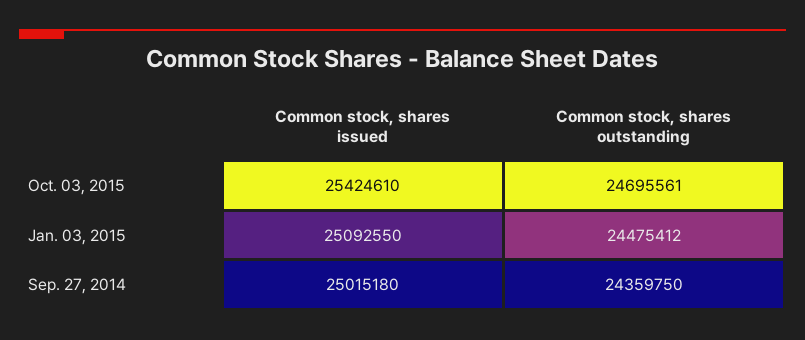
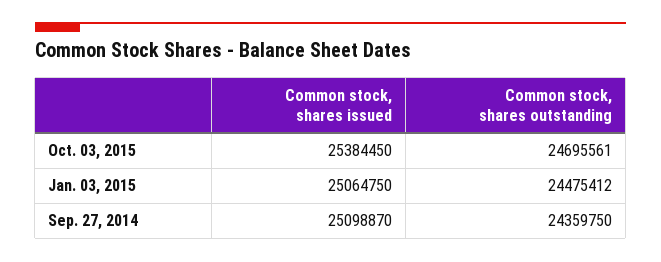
  {
    "Common stock, shares issued": {
-     "Oct. 03, 2015": 25424610,
+     "Oct. 03, 2015": 25384450,
-     "Jan. 03, 2015": 25092550,
+     "Jan. 03, 2015": 25064750,
-     "Sep. 27, 2014": 25015180
+     "Sep. 27, 2014": 25098870
    },
    "Common stock, shares outstanding": {
      "Oct. 03, 2015": 24695561,
      "Jan. 03, 2015": 24475412,
      "Sep. 27, 2014": 24359750
    }
  }

